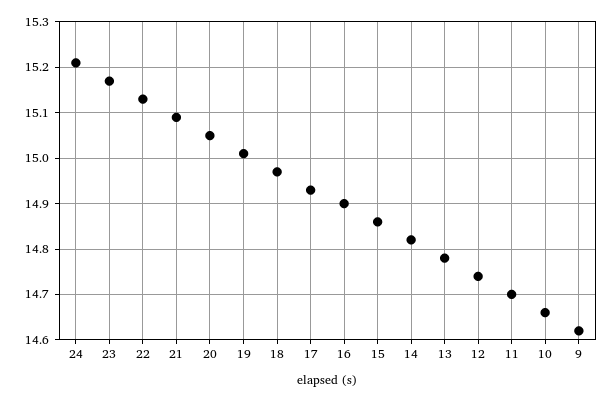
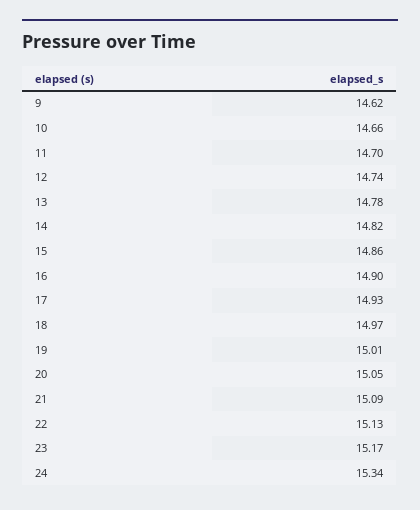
  {
-   "24": 15.2,
+   "24": 15.34,
    "23": 15.17,
    "22": 15.13,
    "21": 15.09,
    "20": 15.05,
    "19": 15.01,
    "18": 14.97,
    "17": 14.93,
    "16": 14.9,
    "15": 14.86,
    "14": 14.82,
    "13": 14.78,
    "12": 14.74,
    "11": 14.7,
    "10": 14.66,
    "9": 14.62
  }

